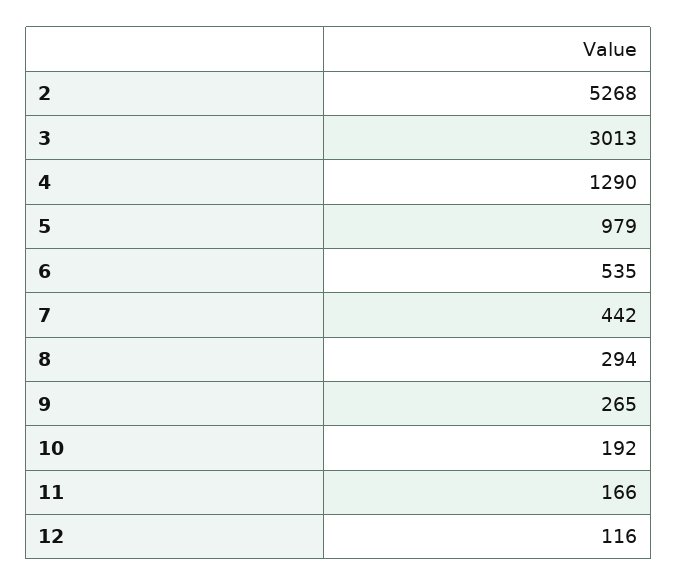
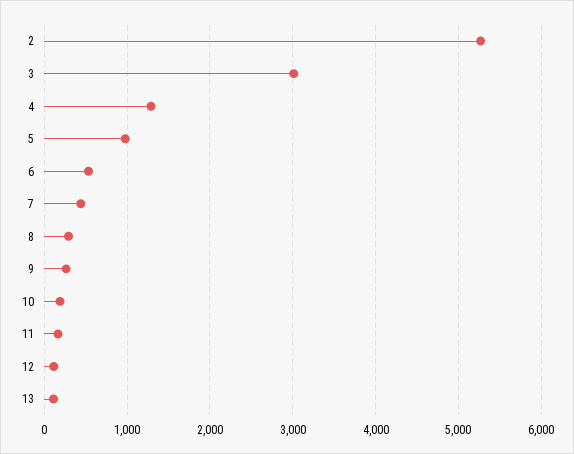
  {
    "2": 5268,
    "3": 3013,
    "4": 1290,
    "5": 979,
    "6": 535,
    "7": 442,
    "8": 294,
    "9": 265,
    "10": 192,
    "11": 166,
-   "12": 116
+   "12": 116,
+   "13": 100
  }

